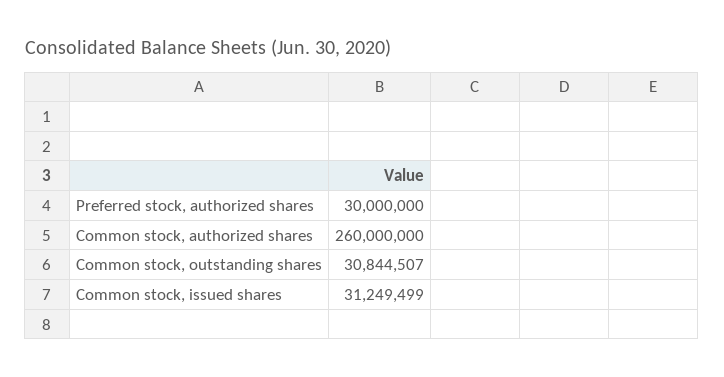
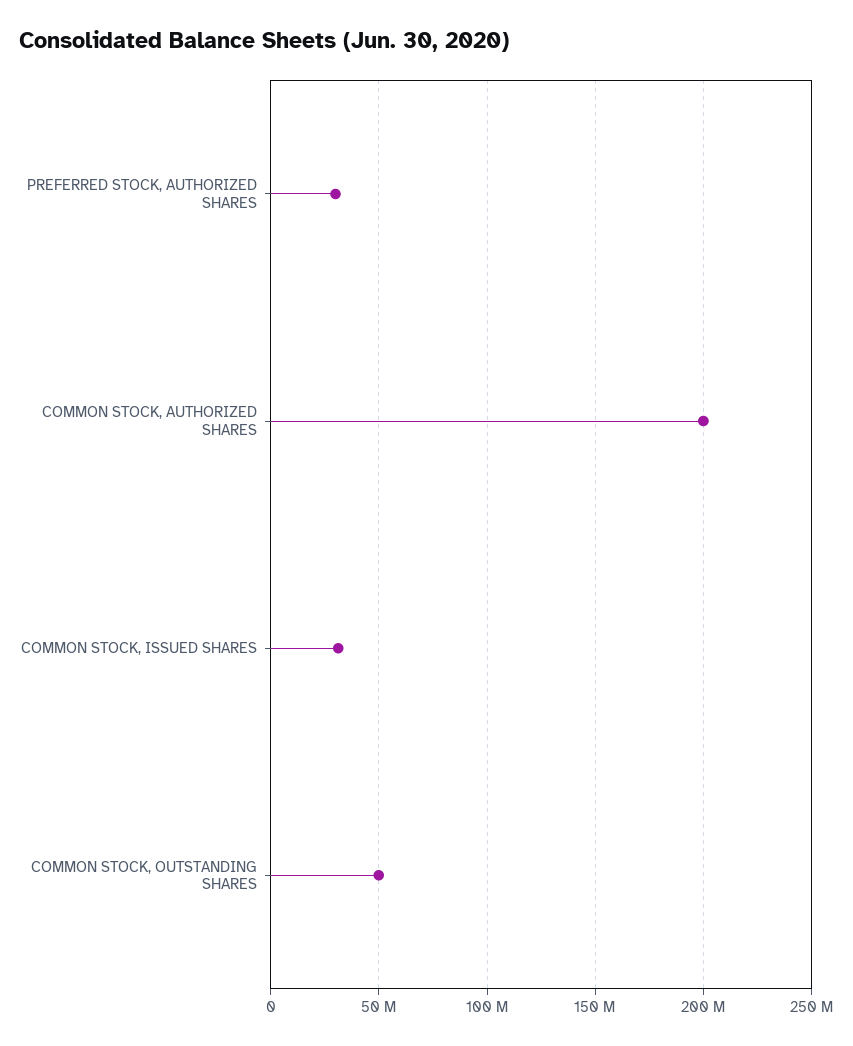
  {
    "Preferred stock, authorized shares": 30000000,
-   "Common stock, authorized shares": 260000000,
+   "Common stock, authorized shares": 200000000,
-   "Common stock, outstanding shares": 30844507,
+   "Common stock, outstanding shares": 50000000,
    "Common stock, issued shares": 31249499
  }

